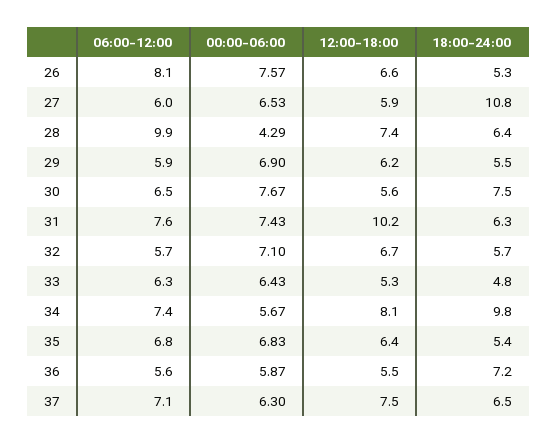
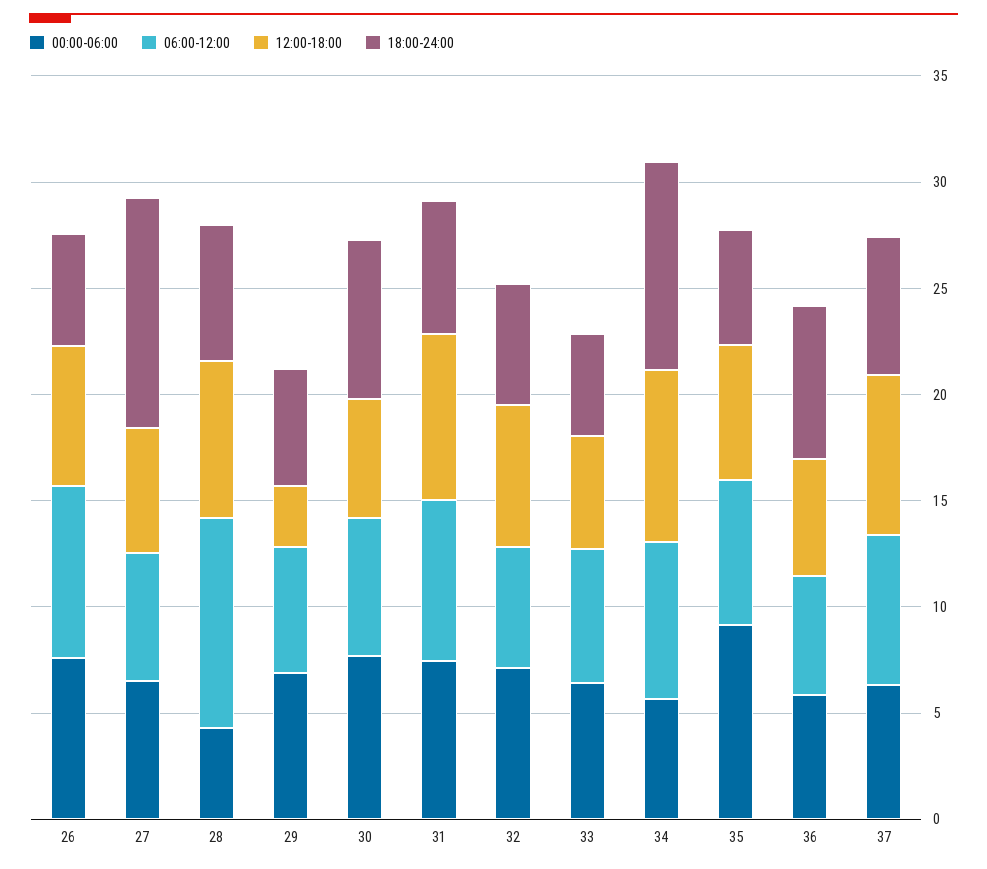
  {
    "06:00-12:00": {
      "26": 8.1,
      "27": 6,
      "28": 9.9,
      "29": 5.9,
      "30": 6.5,
      "31": 7.6,
      "32": 5.7,
      "33": 6.3,
      "34": 7.4,
      "35": 6.8,
      "36": 5.6,
      "37": 7.1
    },
    "00:00-06:00": {
      "26": 7.57,
      "27": 6.53,
      "28": 4.29,
      "29": 6.9,
      "30": 7.67,
      "31": 7.43,
      "32": 7.1,
      "33": 6.43,
      "34": 5.67,
-     "35": 6.83,
+     "35": 9,
      "36": 5.87,
      "37": 6.3
    },
    "12:00-18:00": {
      "26": 6.6,
      "27": 5.9,
      "28": 7.4,
-     "29": 6.2,
+     "29": 3,
      "30": 5.6,
-     "31": 10.2,
+     "31": 8,
      "32": 6.7,
      "33": 5.3,
      "34": 8.1,
      "35": 6.4,
      "36": 5.5,
      "37": 7.5
    },
    "18:00-24:00": {
      "26": 5.3,
      "27": 10.8,
      "28": 6.4,
      "29": 5.5,
      "30": 7.5,
      "31": 6.3,
      "32": 5.7,
      "33": 4.8,
      "34": 9.8,
      "35": 5.4,
      "36": 7.2,
      "37": 6.5
    }
  }

